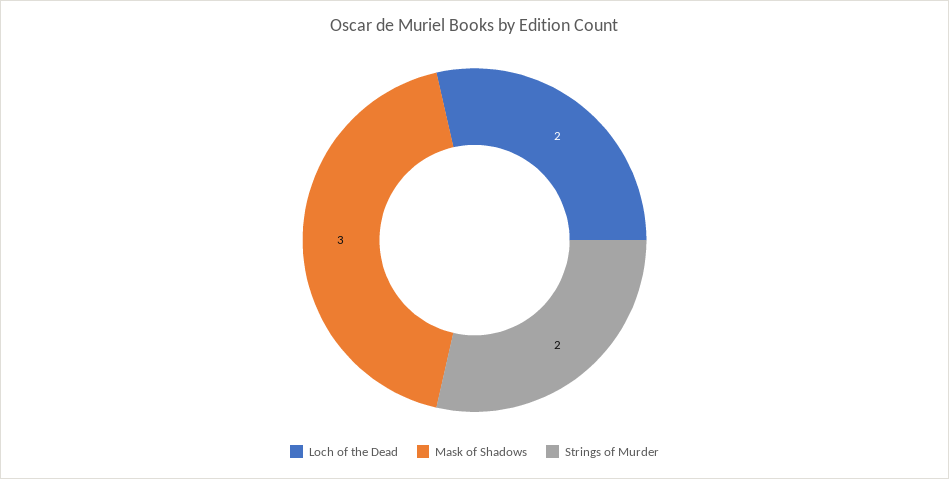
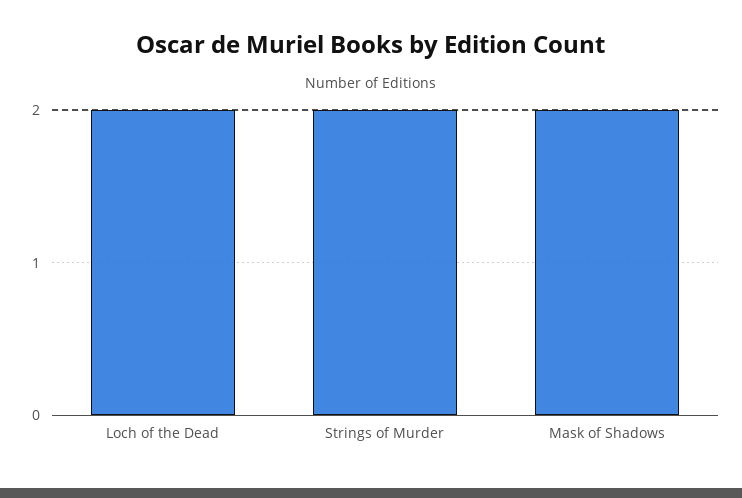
  {
    "Loch of the Dead": 2,
-   "Mask of Shadows": 3,
+   "Mask of Shadows": 2,
    "Strings of Murder": 2
  }

